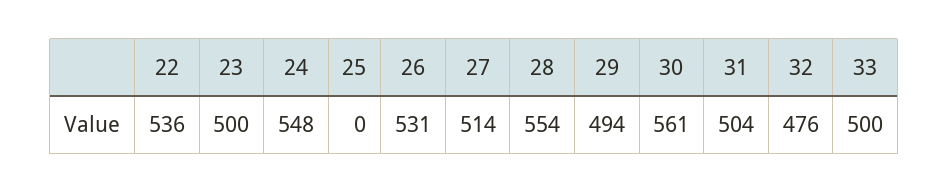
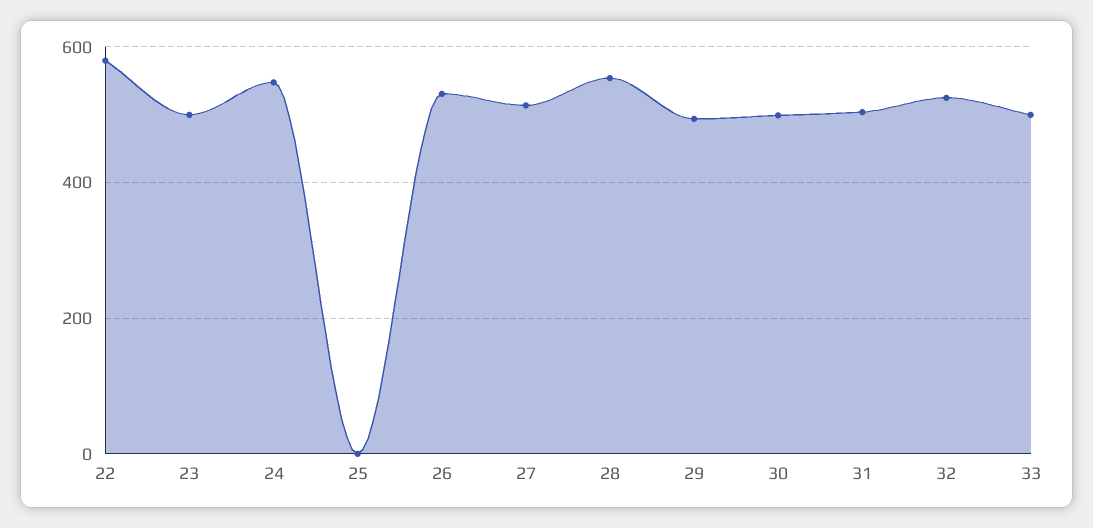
  {
-   "22": 536,
+   "22": 580,
    "23": 500,
    "24": 548,
    "25": 0,
    "26": 531,
    "27": 514,
    "28": 554,
    "29": 494,
-   "30": 561,
+   "30": 500,
    "31": 504,
-   "32": 476,
+   "32": 520,
    "33": 500
  }

